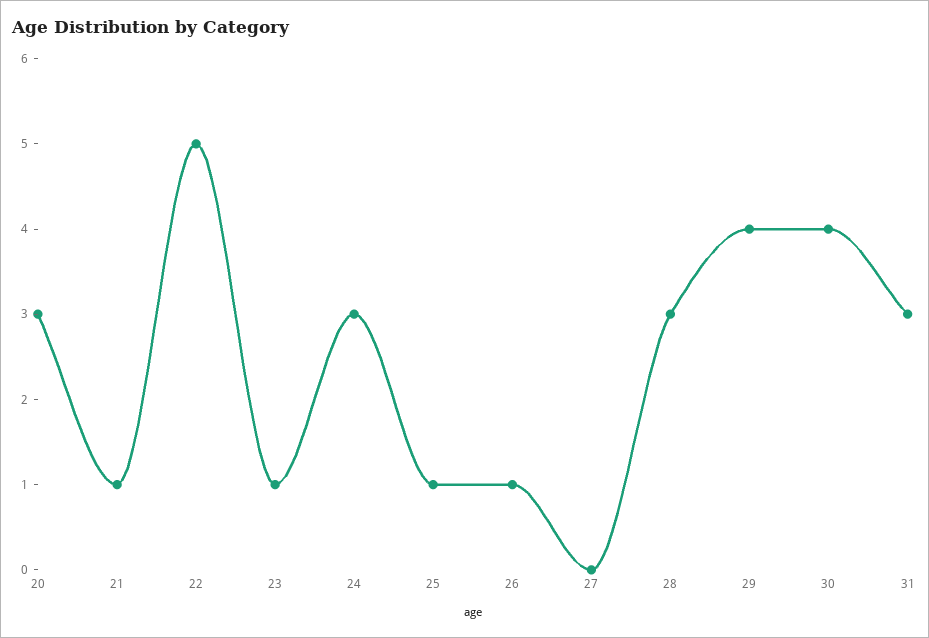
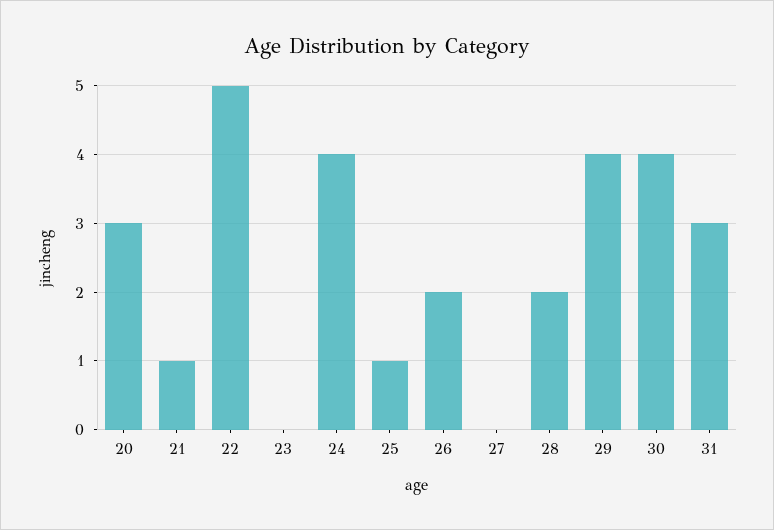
  {
    "20": 3,
    "21": 1,
    "22": 5,
-   "23": 1,
+   "23": 0,
-   "24": 3,
+   "24": 4,
    "25": 1,
-   "26": 1,
+   "26": 2,
    "27": 0,
-   "28": 3,
+   "28": 2,
    "29": 4,
    "30": 4,
    "31": 3
  }

